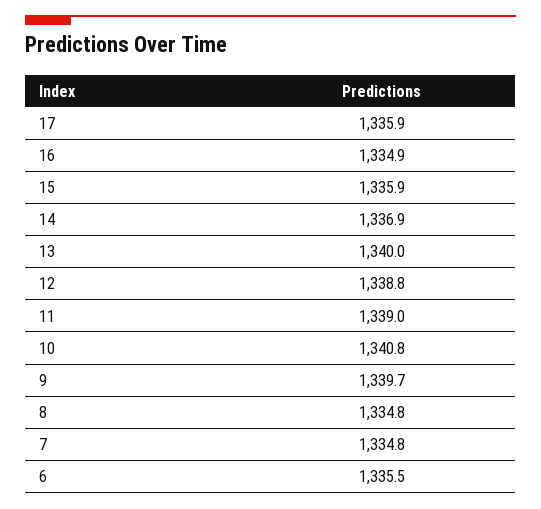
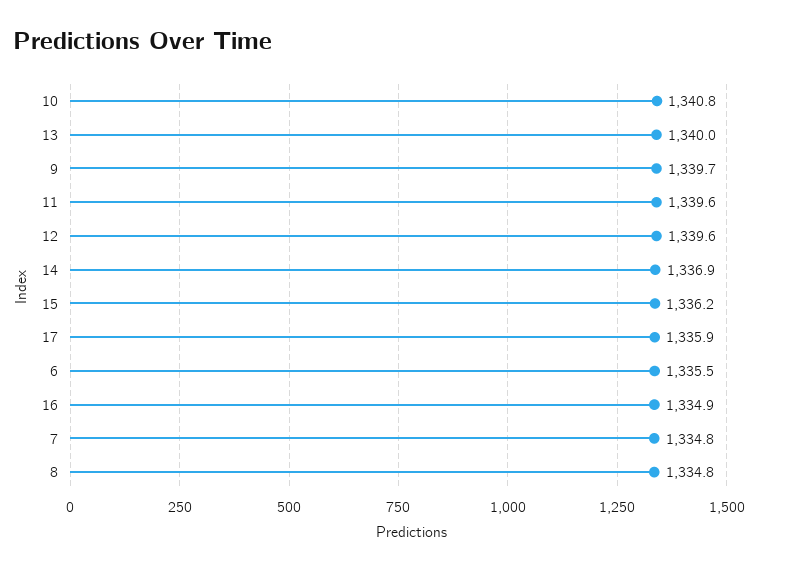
  {
    "17": 1335.9,
    "16": 1334.9,
-   "15": 1335.9,
+   "15": 1336.2,
    "14": 1336.9,
    "13": 1340,
-   "12": 1338.8,
+   "12": 1339.6,
-   "11": 1339,
+   "11": 1339.6,
    "10": 1340.8,
    "9": 1339.7,
    "8": 1334.8,
    "7": 1334.8,
    "6": 1335.5
  }

